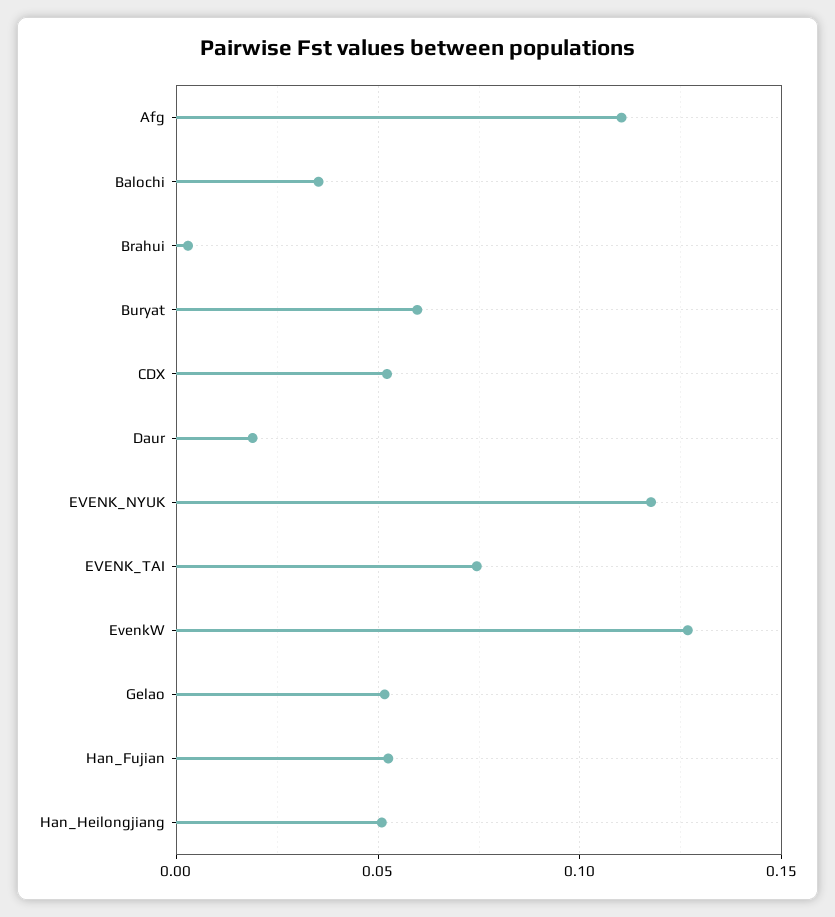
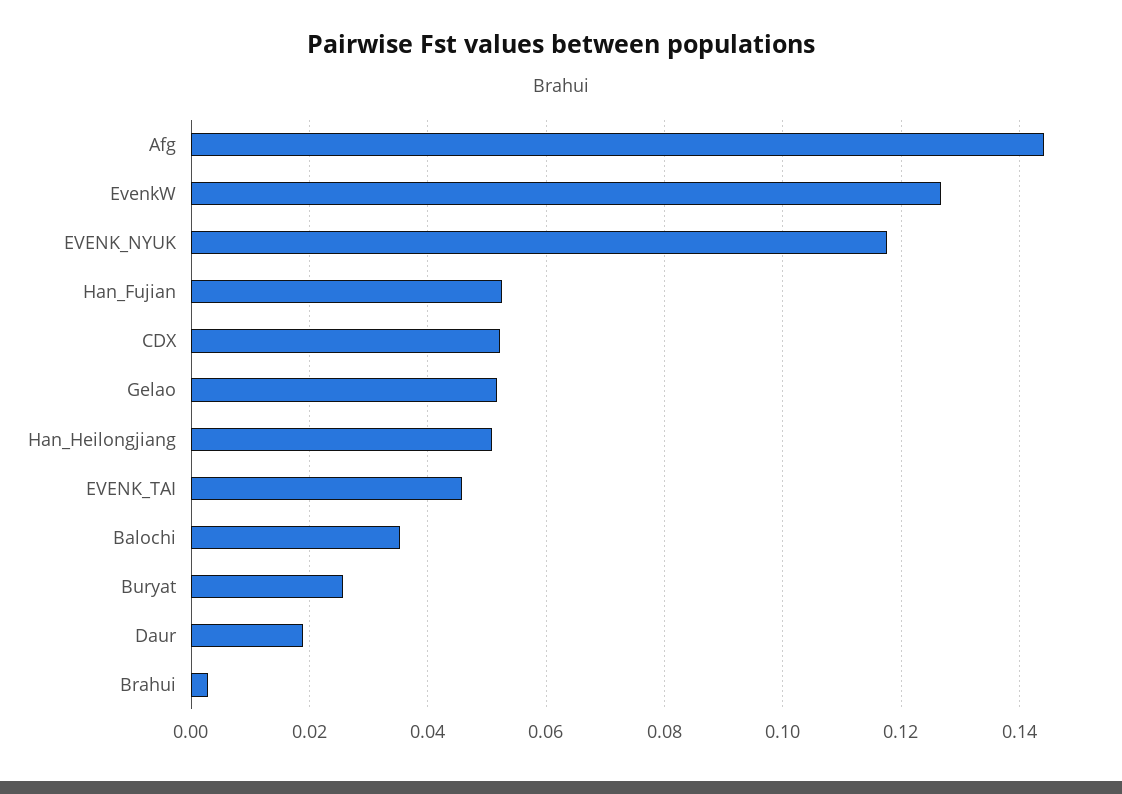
  {
-   "Afg": 0.11,
+   "Afg": 0.144,
    "Balochi": 0.036,
    "Brahui": 0.002,
-   "Buryat": 0.06,
+   "Buryat": 0.026,
    "CDX": 0.052,
    "Daur": 0.018,
    "EVENK_NYUK": 0.118,
-   "EVENK_TAI": 0.075,
+   "EVENK_TAI": 0.046,
    "EvenkW": 0.126,
    "Gelao": 0.052,
    "Han_Fujian": 0.052,
    "Han_Heilongjiang": 0.05
  }

